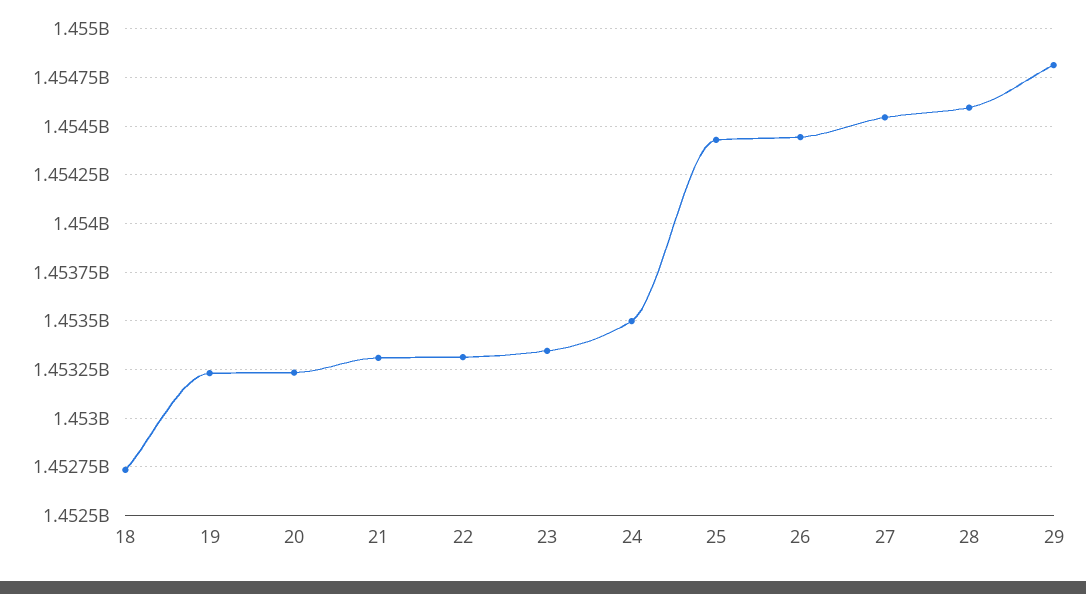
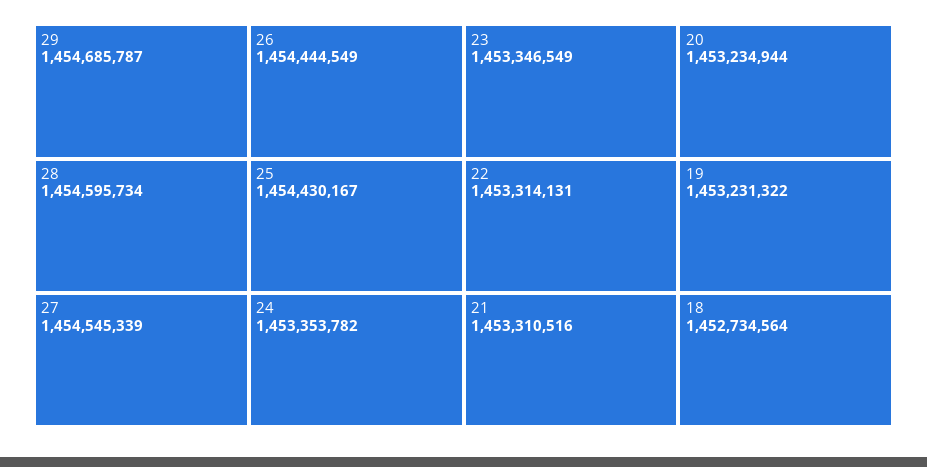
  {
    "18": 1452734564,
    "19": 1453231322,
    "20": 1453234944,
    "21": 1453310516,
    "22": 1453314131,
    "23": 1453346549,
-   "24": 1453500000,
+   "24": 1453353782,
    "25": 1454430167,
    "26": 1454444549,
    "27": 1454545339,
    "28": 1454595734,
-   "29": 1454800000
+   "29": 1454685787
  }

